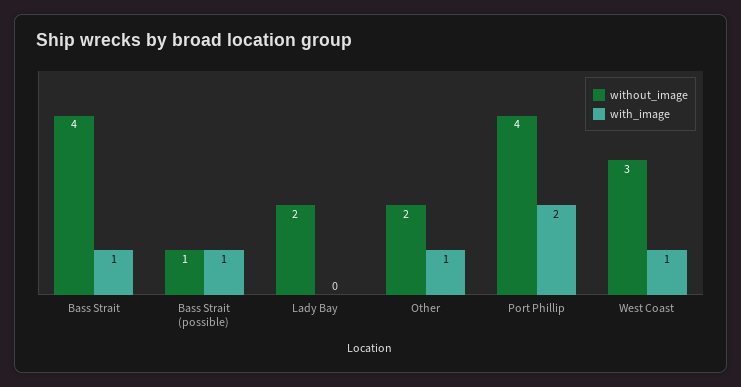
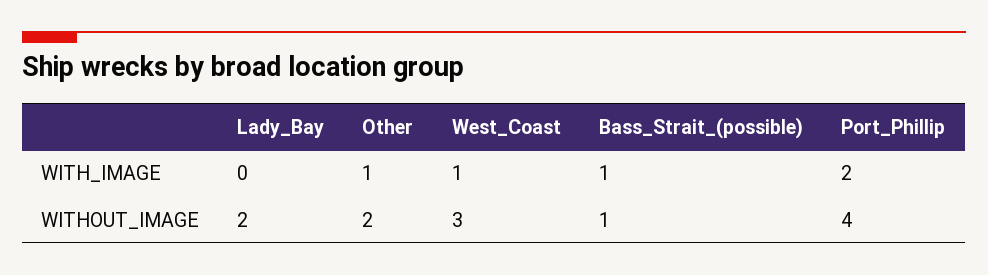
  {
    "without_image": {
-     "Bass Strait": 4,
      "Bass Strait (possible)": 1,
      "Lady Bay": 2,
      "Other": 2,
      "Port Phillip": 4,
      "West Coast": 3
    },
    "with_image": {
-     "Bass Strait": 1,
      "Bass Strait (possible)": 1,
      "Lady Bay": 0,
      "Other": 1,
      "Port Phillip": 2,
      "West Coast": 1
    }
  }

